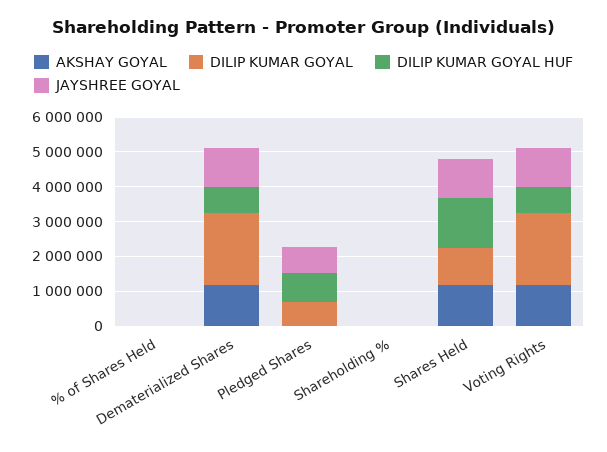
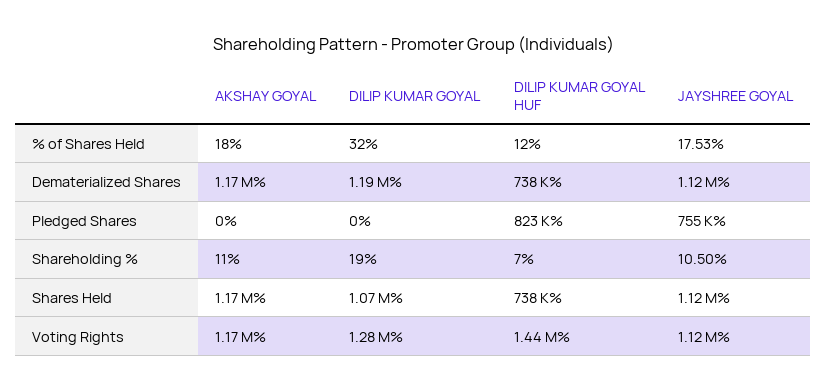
  {
    "AKSHAY GOYAL": {
      "% of Shares Held": 18,
      "Dematerialized Shares": 1170000,
      "Pledged Shares": 0,
      "Shareholding %": 11,
      "Shares Held": 1170000,
      "Voting Rights": 1170000
    },
    "DILIP KUMAR GOYAL": {
      "% of Shares Held": 32,
-     "Dematerialized Shares": 2000000,
+     "Dematerialized Shares": 1190000,
-     "Pledged Shares": 750000,
+     "Pledged Shares": 0,
      "Shareholding %": 19,
      "Shares Held": 1070000,
-     "Voting Rights": 2000000
+     "Voting Rights": 1280000
    },
    "DILIP KUMAR GOYAL HUF": {
      "% of Shares Held": 12,
      "Dematerialized Shares": 738000,
      "Pledged Shares": 823000,
      "Shareholding %": 7,
-     "Shares Held": 1500000,
+     "Shares Held": 738000,
-     "Voting Rights": 750000
+     "Voting Rights": 1440000
    },
    "JAYSHREE GOYAL": {
      "% of Shares Held": 17.53,
      "Dematerialized Shares": 1120000,
      "Pledged Shares": 755000,
      "Shareholding %": 10.5,
      "Shares Held": 1120000,
      "Voting Rights": 1120000
    }
  }

